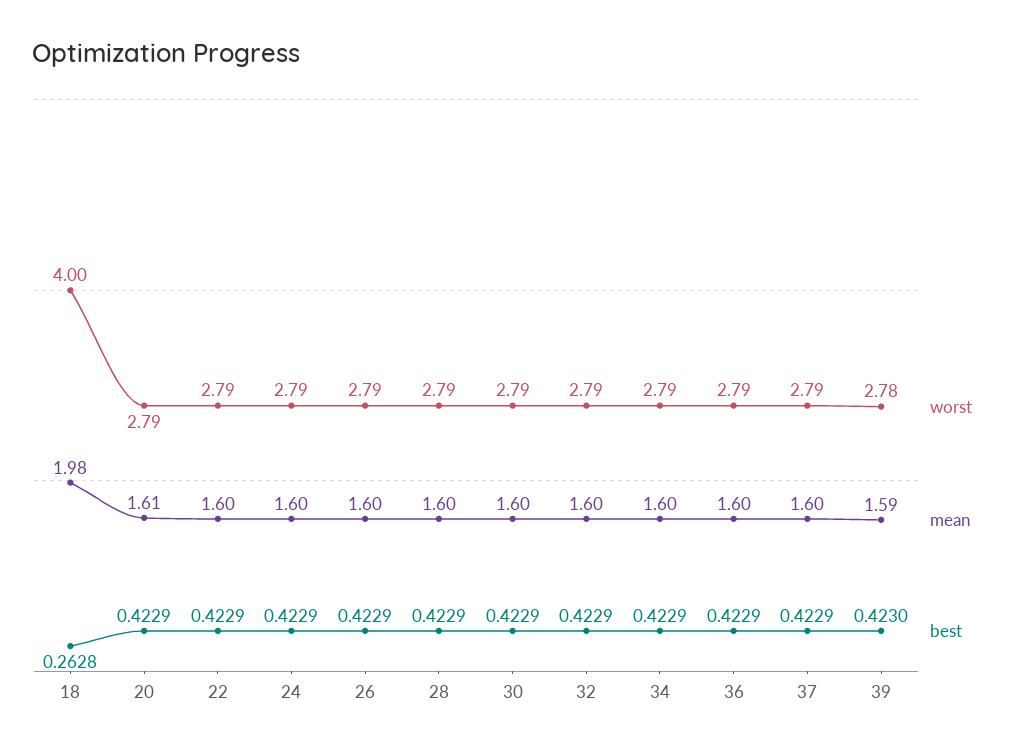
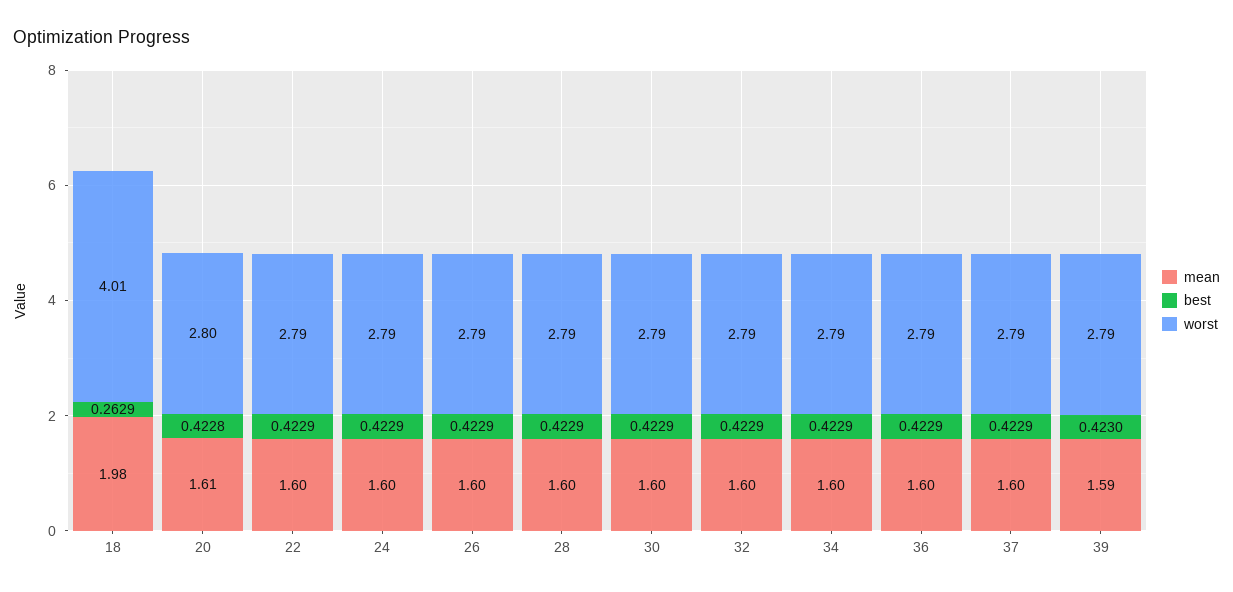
  {
    "worst": {
-     "18": 4,
+     "18": 4.01,
-     "20": 2.79,
+     "20": 2.8,
      "22": 2.79,
      "24": 2.79,
      "26": 2.79,
      "28": 2.79,
      "30": 2.79,
      "32": 2.79,
      "34": 2.79,
      "36": 2.79,
      "37": 2.79,
-     "39": 2.78
+     "39": 2.79
    },
    "mean": {
      "18": 1.98,
      "20": 1.61,
      "22": 1.6,
      "24": 1.6,
      "26": 1.6,
      "28": 1.6,
      "30": 1.6,
      "32": 1.6,
      "34": 1.6,
      "36": 1.6,
      "37": 1.6,
      "39": 1.59
    },
    "best": {
-     "18": 0.2628,
+     "18": 0.2629,
-     "20": 0.4229,
+     "20": 0.4228,
      "22": 0.4229,
      "24": 0.4229,
      "26": 0.4229,
      "28": 0.4229,
      "30": 0.4229,
      "32": 0.4229,
      "34": 0.4229,
      "36": 0.4229,
      "37": 0.4229,
      "39": 0.423
    }
  }

